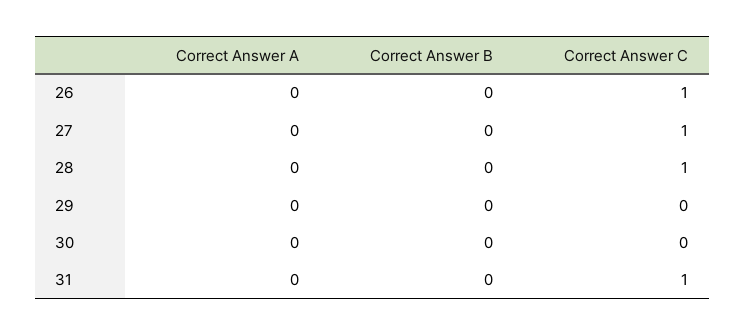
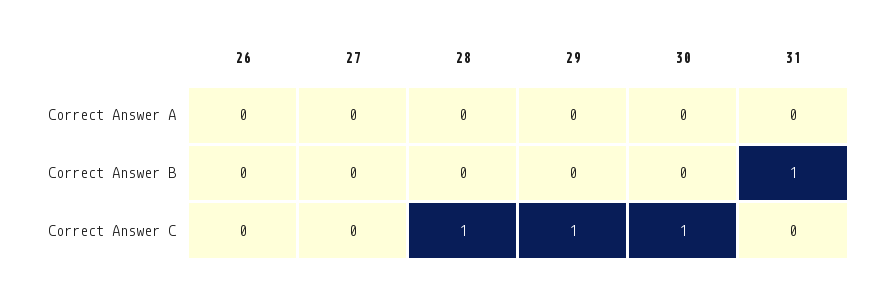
  {
    "Correct Answer A": {
      "26": 0,
      "27": 0,
      "28": 0,
      "29": 0,
      "30": 0,
      "31": 0
    },
    "Correct Answer B": {
      "26": 0,
      "27": 0,
      "28": 0,
      "29": 0,
      "30": 0,
-     "31": 0
+     "31": 1
    },
    "Correct Answer C": {
-     "26": 1,
+     "26": 0,
-     "27": 1,
+     "27": 0,
      "28": 1,
-     "29": 0,
+     "29": 1,
-     "30": 0,
+     "30": 1,
-     "31": 1
+     "31": 0
    }
  }

